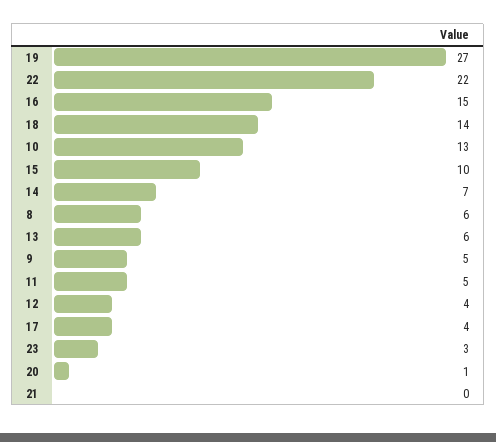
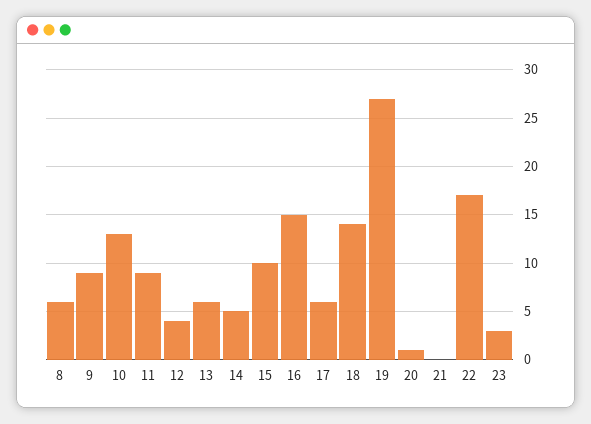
  {
    "19": 27,
-   "22": 22,
+   "22": 17,
    "16": 15,
    "18": 14,
    "10": 13,
    "15": 10,
-   "14": 7,
+   "14": 5,
    "8": 6,
    "13": 6,
-   "9": 5,
+   "9": 9,
-   "11": 5,
+   "11": 9,
    "12": 4,
-   "17": 4,
+   "17": 6,
    "23": 3,
    "20": 1,
    "21": 0
  }

